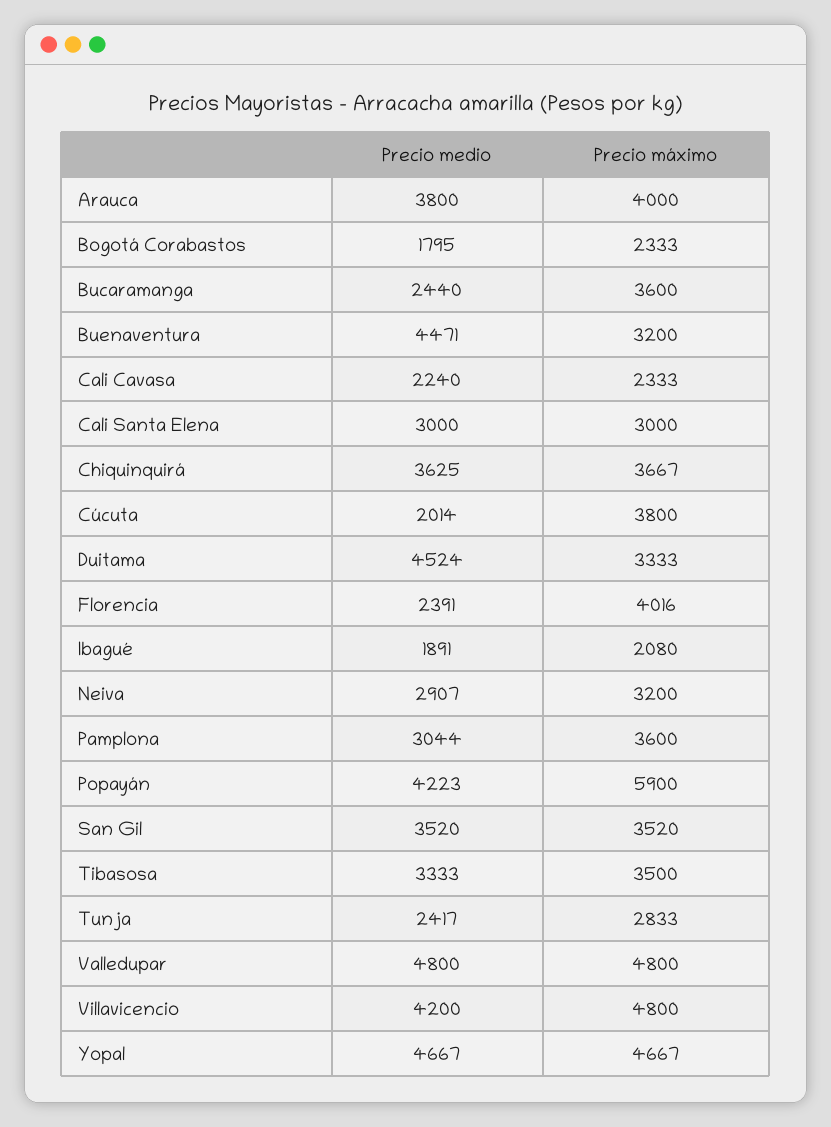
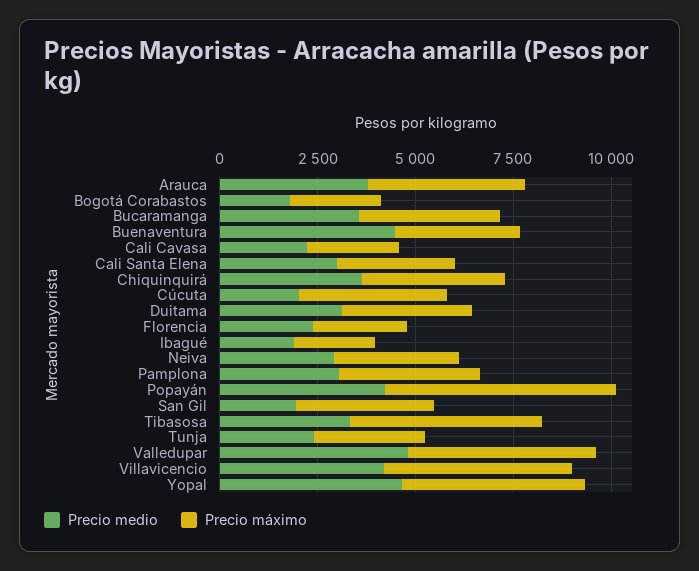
  {
    "Precio medio": {
      "Arauca": 3800,
      "Bogotá Corabastos": 1795,
-     "Bucaramanga": 2440,
+     "Bucaramanga": 3500,
      "Buenaventura": 4471,
      "Cali Cavasa": 2240,
      "Cali Santa Elena": 3000,
      "Chiquinquirá": 3625,
      "Cúcuta": 2014,
-     "Duitama": 4524,
+     "Duitama": 3000,
      "Florencia": 2391,
      "Ibagué": 1891,
      "Neiva": 2907,
      "Pamplona": 3044,
      "Popayán": 4223,
-     "San Gil": 3520,
+     "San Gil": 2000,
      "Tibasosa": 3333,
      "Tunja": 2417,
      "Valledupar": 4800,
      "Villavicencio": 4200,
      "Yopal": 4667
    },
    "Precio máximo": {
      "Arauca": 4000,
      "Bogotá Corabastos": 2333,
      "Bucaramanga": 3600,
      "Buenaventura": 3200,
      "Cali Cavasa": 2333,
      "Cali Santa Elena": 3000,
      "Chiquinquirá": 3667,
      "Cúcuta": 3800,
      "Duitama": 3333,
-     "Florencia": 4016,
+     "Florencia": 2500,
      "Ibagué": 2080,
      "Neiva": 3200,
      "Pamplona": 3600,
      "Popayán": 5900,
      "San Gil": 3520,
-     "Tibasosa": 3500,
+     "Tibasosa": 5000,
      "Tunja": 2833,
      "Valledupar": 4800,
      "Villavicencio": 4800,
      "Yopal": 4667
    }
  }

